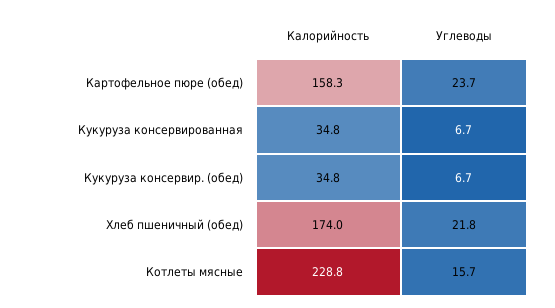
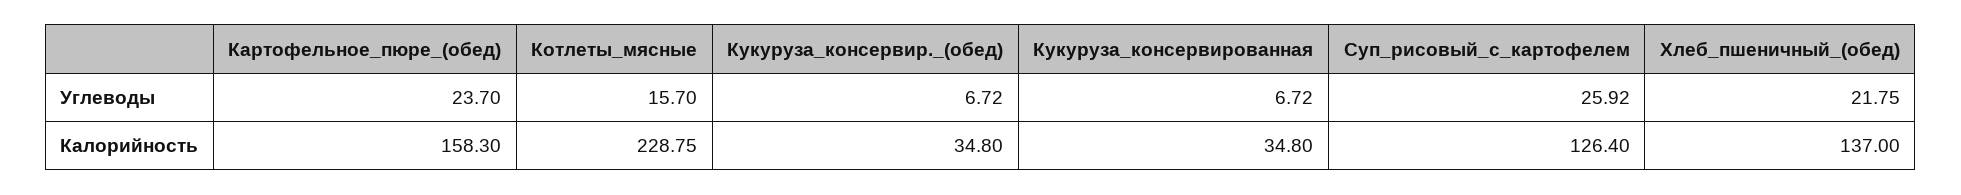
  {
    "Калорийность": {
      "Картофельное пюре (обед)": 158.3,
      "Кукуруза консервированная": 34.8,
      "Кукуруза консервир. (обед)": 34.8,
-     "Хлеб пшеничный (обед)": 174,
+     "Хлеб пшеничный (обед)": 137,
-     "Котлеты мясные": 228.75
+     "Котлеты мясные": 228.75,
+     "Суп_рисовый_с_картофелем": 126.4
    },
    "Углеводы": {
      "Картофельное пюре (обед)": 23.7,
      "Кукуруза консервированная": 6.72,
      "Кукуруза консервир. (обед)": 6.72,
      "Хлеб пшеничный (обед)": 21.75,
-     "Котлеты мясные": 15.7
+     "Котлеты мясные": 15.7,
+     "Суп_рисовый_с_картофелем": 25.92
    }
  }

